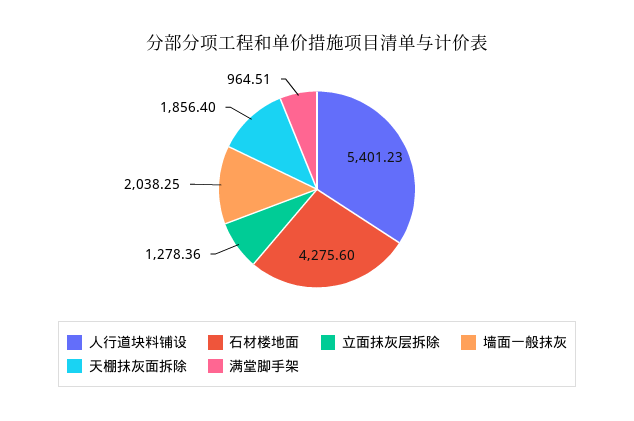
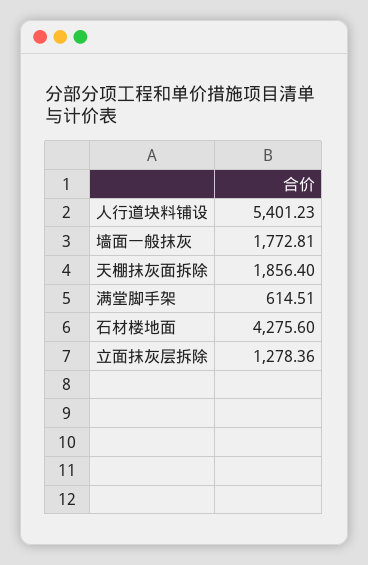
  {
    "人行道块料铺设": 5401.23,
    "石材楼地面": 4275.6,
    "立面抹灰层拆除": 1278.36,
-   "墙面一般抹灰": 2038.25,
+   "墙面一般抹灰": 1772.81,
    "天棚抹灰面拆除": 1856.4,
-   "满堂脚手架": 964.51
+   "满堂脚手架": 614.51
  }

